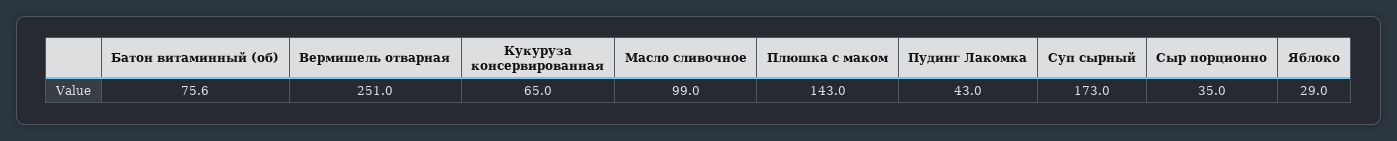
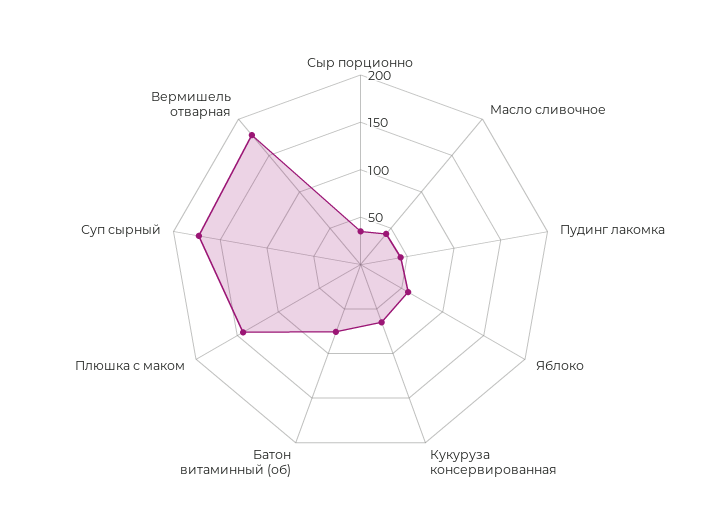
  {
    "Батон витаминный (об)": 75.6,
-   "Вермишель отварная": 251,
+   "Вермишель отварная": 180,
    "Кукуруза консервированная": 65,
-   "Масло сливочное": 99,
+   "Масло сливочное": 40,
    "Плюшка с маком": 143,
    "Пудинг Лакомка": 43,
    "Суп сырный": 173,
    "Сыр порционно": 35,
-   "Яблоко": 29
+   "Яблоко": 60
  }

